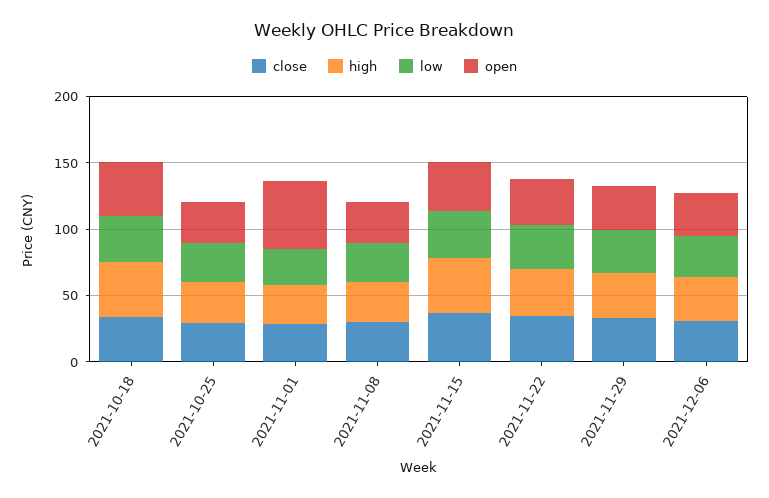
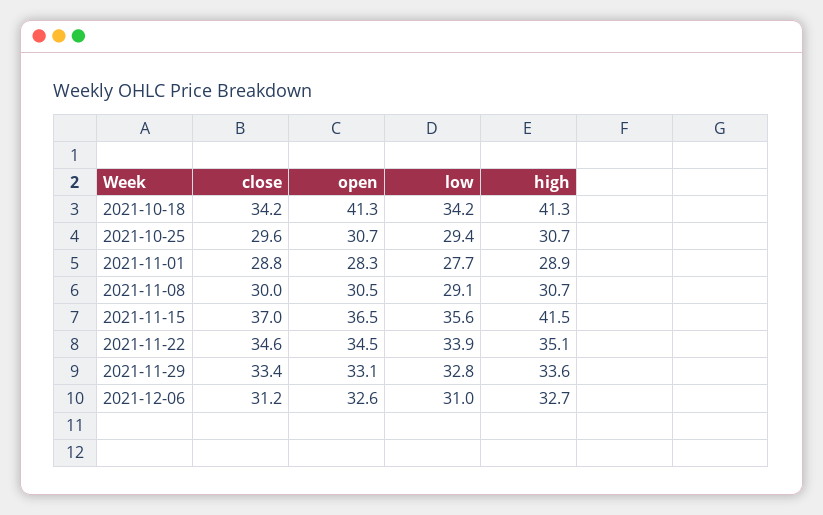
  {
    "close": {
      "2021-10-18": 34.2,
      "2021-10-25": 29.6,
      "2021-11-01": 28.8,
      "2021-11-08": 30,
      "2021-11-15": 37,
      "2021-11-22": 34.6,
      "2021-11-29": 33.4,
      "2021-12-06": 31.2
    },
    "high": {
      "2021-10-18": 41.3,
      "2021-10-25": 30.7,
      "2021-11-01": 28.9,
      "2021-11-08": 30.7,
      "2021-11-15": 41.5,
      "2021-11-22": 35.1,
      "2021-11-29": 33.6,
      "2021-12-06": 32.7
    },
    "low": {
      "2021-10-18": 34.2,
      "2021-10-25": 29.4,
      "2021-11-01": 27.7,
      "2021-11-08": 29.1,
      "2021-11-15": 35.6,
      "2021-11-22": 33.9,
      "2021-11-29": 32.8,
      "2021-12-06": 31
    },
    "open": {
      "2021-10-18": 41.3,
      "2021-10-25": 30.7,
-     "2021-11-01": 50,
+     "2021-11-01": 28.3,
      "2021-11-08": 30.5,
      "2021-11-15": 36.5,
      "2021-11-22": 34.5,
      "2021-11-29": 33.1,
      "2021-12-06": 32.6
    }
  }

